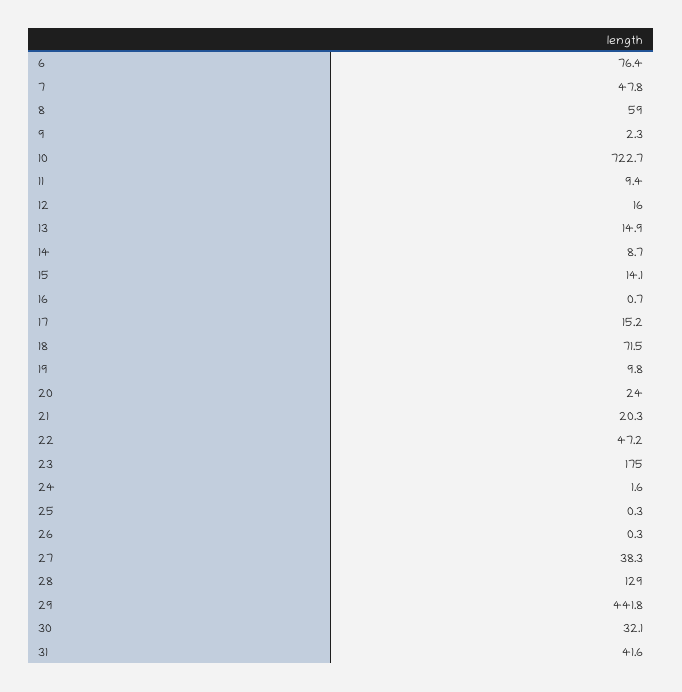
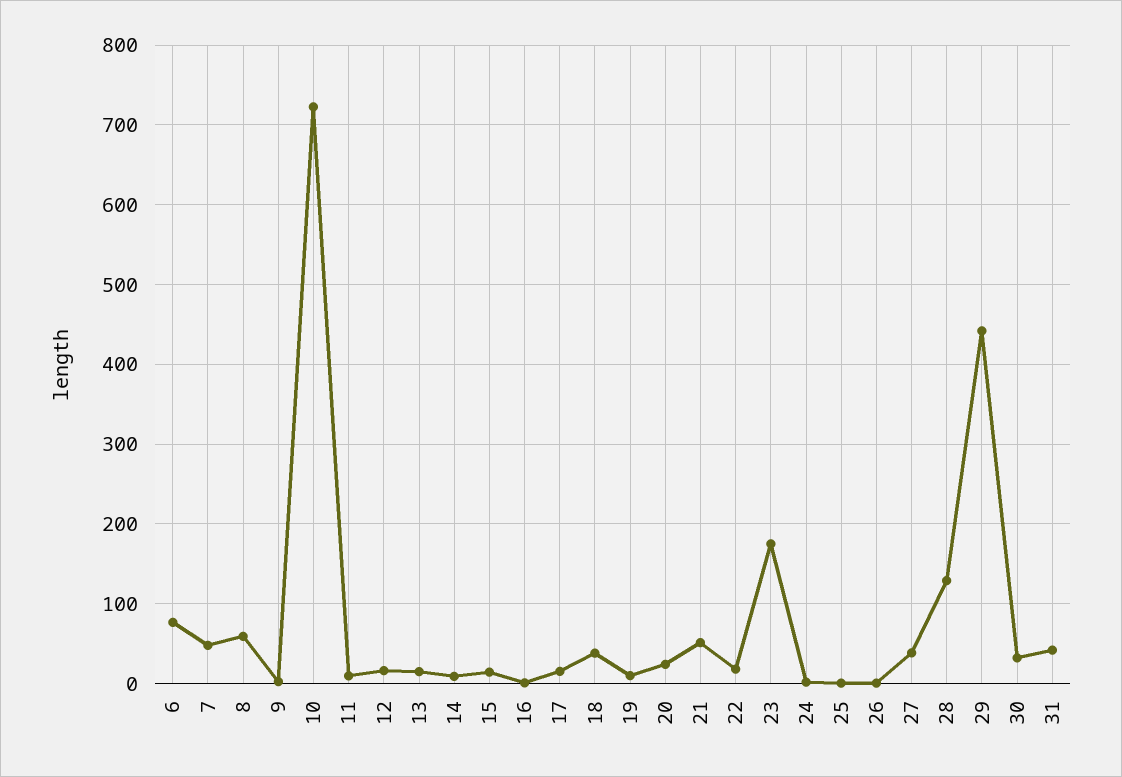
  {
    "6": 76.4,
    "7": 47.8,
    "8": 59,
    "9": 2.3,
    "10": 722.7,
    "11": 9.4,
    "12": 16,
    "13": 14.9,
    "14": 8.7,
    "15": 14.1,
    "16": 0.7,
    "17": 15.2,
-   "18": 71.5,
+   "18": 40,
    "19": 9.8,
    "20": 24,
-   "21": 20.3,
+   "21": 50,
-   "22": 47.2,
+   "22": 20,
    "23": 175,
    "24": 1.6,
    "25": 0.3,
    "26": 0.3,
    "27": 38.3,
    "28": 129,
    "29": 441.8,
    "30": 32.1,
    "31": 41.6
  }

